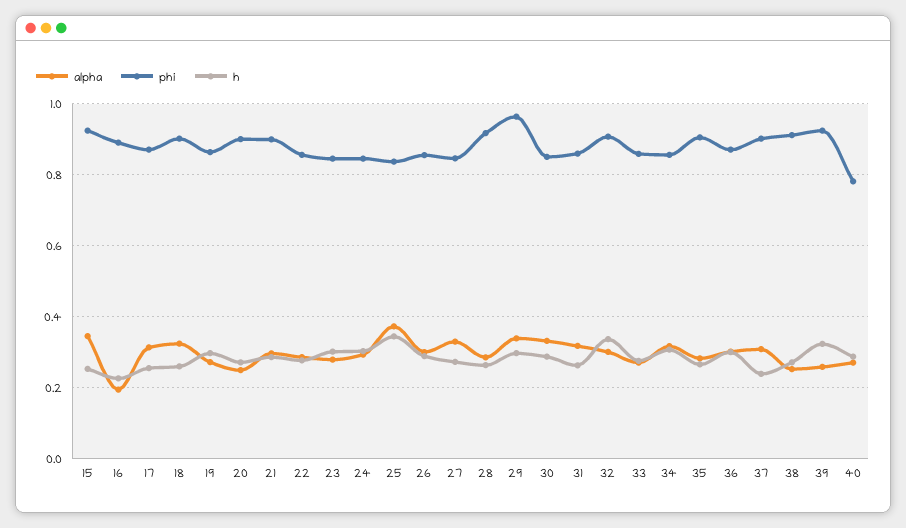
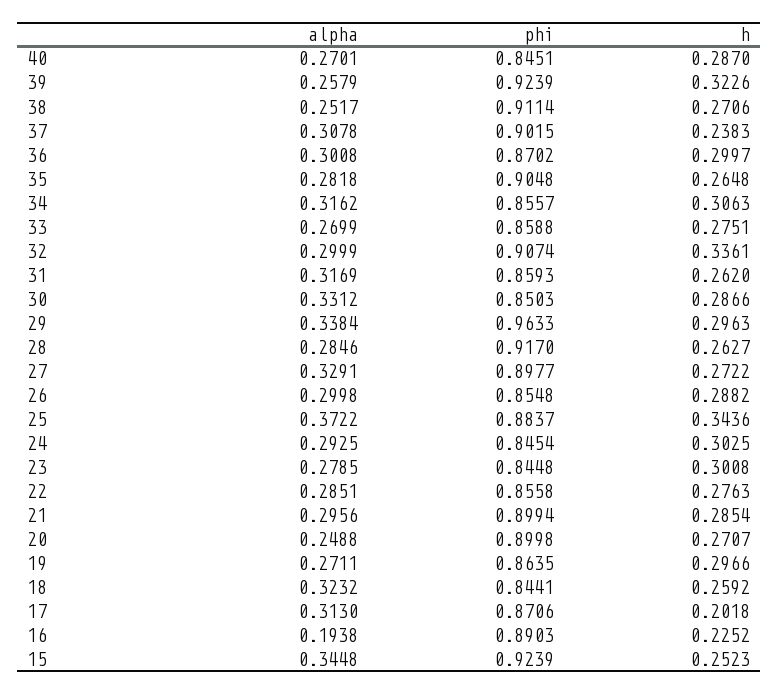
  {
    "alpha": {
      "15": 0.3448,
      "16": 0.1938,
      "17": 0.313,
      "18": 0.3232,
      "19": 0.2711,
      "20": 0.2488,
      "21": 0.2956,
      "22": 0.2851,
      "23": 0.2785,
      "24": 0.2925,
      "25": 0.3722,
      "26": 0.2998,
      "27": 0.3291,
      "28": 0.2846,
      "29": 0.3384,
      "30": 0.3312,
      "31": 0.3169,
      "32": 0.2999,
      "33": 0.2699,
      "34": 0.3162,
      "35": 0.2818,
      "36": 0.3008,
      "37": 0.3078,
      "38": 0.2517,
      "39": 0.2579,
      "40": 0.2701
    },
    "phi": {
      "15": 0.9239,
      "16": 0.8903,
      "17": 0.8706,
-     "18": 0.9,
+     "18": 0.8441,
      "19": 0.8635,
      "20": 0.8998,
      "21": 0.8994,
      "22": 0.8558,
      "23": 0.8448,
      "24": 0.8454,
-     "25": 0.84,
+     "25": 0.8837,
      "26": 0.8548,
-     "27": 0.84,
+     "27": 0.8977,
      "28": 0.917,
      "29": 0.9633,
      "30": 0.8503,
      "31": 0.8593,
      "32": 0.9074,
      "33": 0.8588,
      "34": 0.8557,
      "35": 0.9048,
      "36": 0.8702,
      "37": 0.9015,
      "38": 0.9114,
      "39": 0.9239,
-     "40": 0.78
+     "40": 0.8451
    },
    "h": {
      "15": 0.2523,
      "16": 0.2252,
-     "17": 0.26,
+     "17": 0.2018,
      "18": 0.2592,
      "19": 0.2966,
      "20": 0.2707,
      "21": 0.2854,
      "22": 0.2763,
      "23": 0.3008,
      "24": 0.3025,
      "25": 0.3436,
      "26": 0.2882,
      "27": 0.2722,
      "28": 0.2627,
      "29": 0.2963,
      "30": 0.2866,
      "31": 0.262,
      "32": 0.3361,
      "33": 0.2751,
      "34": 0.3063,
      "35": 0.2648,
      "36": 0.2997,
      "37": 0.2383,
      "38": 0.2706,
      "39": 0.3226,
      "40": 0.287
    }
  }

